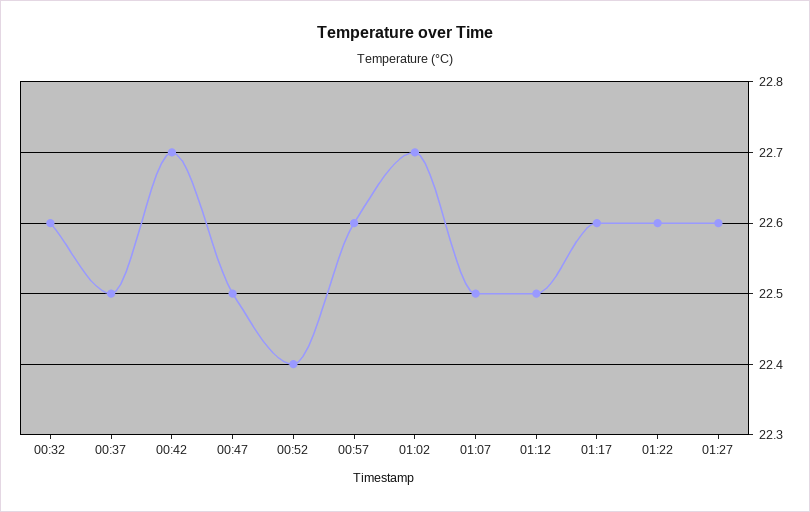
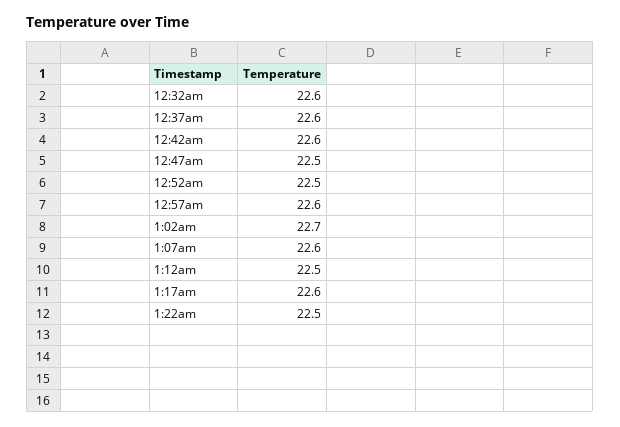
  {
    "00:32": 22.6,
-   "00:37": 22.5,
+   "00:37": 22.6,
-   "00:42": 22.7,
+   "00:42": 22.6,
    "00:47": 22.5,
-   "00:52": 22.4,
+   "00:52": 22.5,
    "00:57": 22.6,
    "01:02": 22.7,
-   "01:07": 22.5,
+   "01:07": 22.6,
    "01:12": 22.5,
    "01:17": 22.6,
-   "01:22": 22.6,
+   "01:22": 22.5
-   "01:27": 22.6
  }

